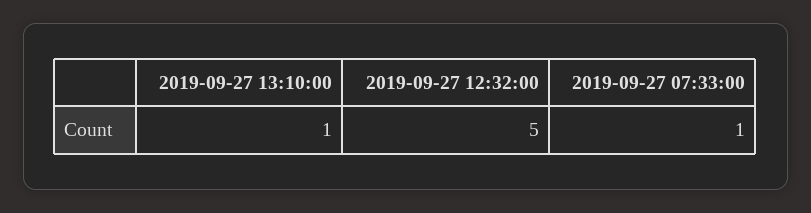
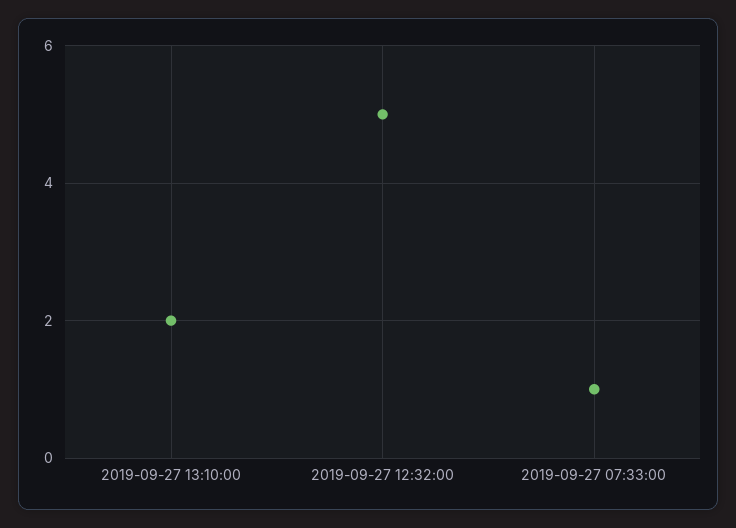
  {
-   "2019-09-27 13:10:00": 1,
+   "2019-09-27 13:10:00": 2,
    "2019-09-27 12:32:00": 5,
    "2019-09-27 07:33:00": 1
  }

